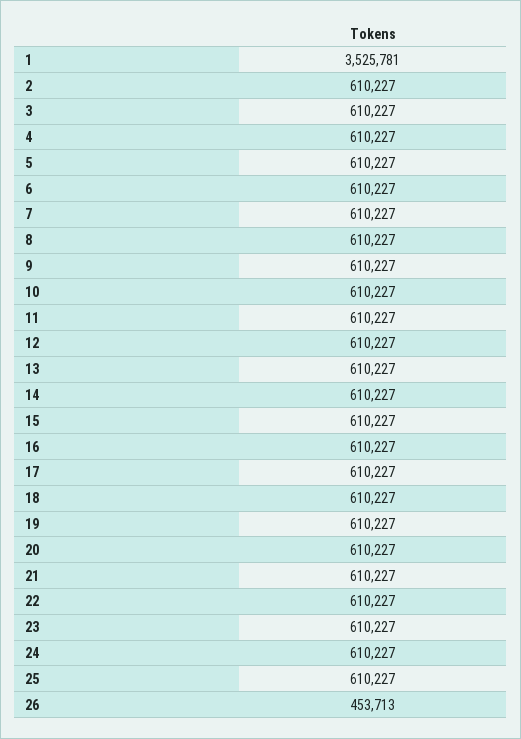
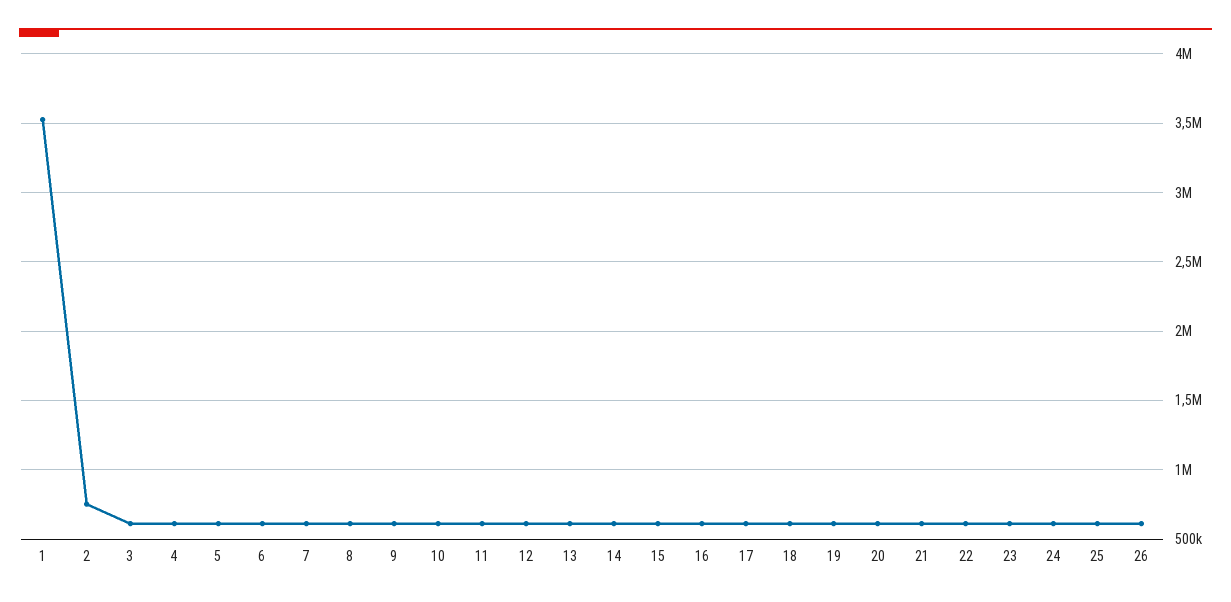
  {
    "1": 3525781,
-   "2": 610227,
+   "2": 750000,
    "3": 610227,
    "4": 610227,
    "5": 610227,
    "6": 610227,
    "7": 610227,
    "8": 610227,
    "9": 610227,
    "10": 610227,
    "11": 610227,
    "12": 610227,
    "13": 610227,
    "14": 610227,
    "15": 610227,
    "16": 610227,
    "17": 610227,
    "18": 610227,
    "19": 610227,
    "20": 610227,
    "21": 610227,
    "22": 610227,
    "23": 610227,
    "24": 610227,
    "25": 610227,
-   "26": 453713
+   "26": 600000
  }

